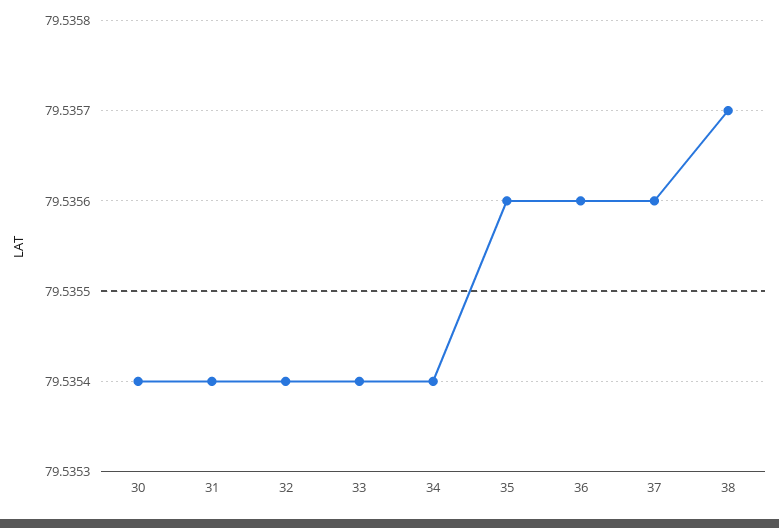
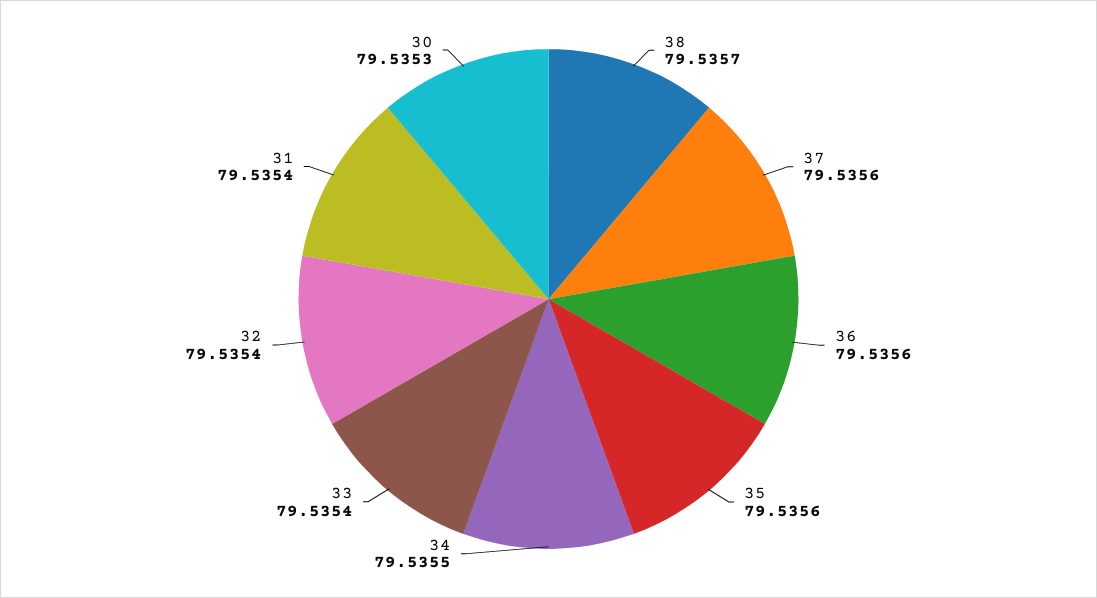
  {
-   "30": 79.5354,
+   "30": 79.5353,
    "31": 79.5354,
    "32": 79.5354,
    "33": 79.5354,
-   "34": 79.5354,
+   "34": 79.5355,
    "35": 79.5356,
    "36": 79.5356,
    "37": 79.5356,
    "38": 79.5357
  }

